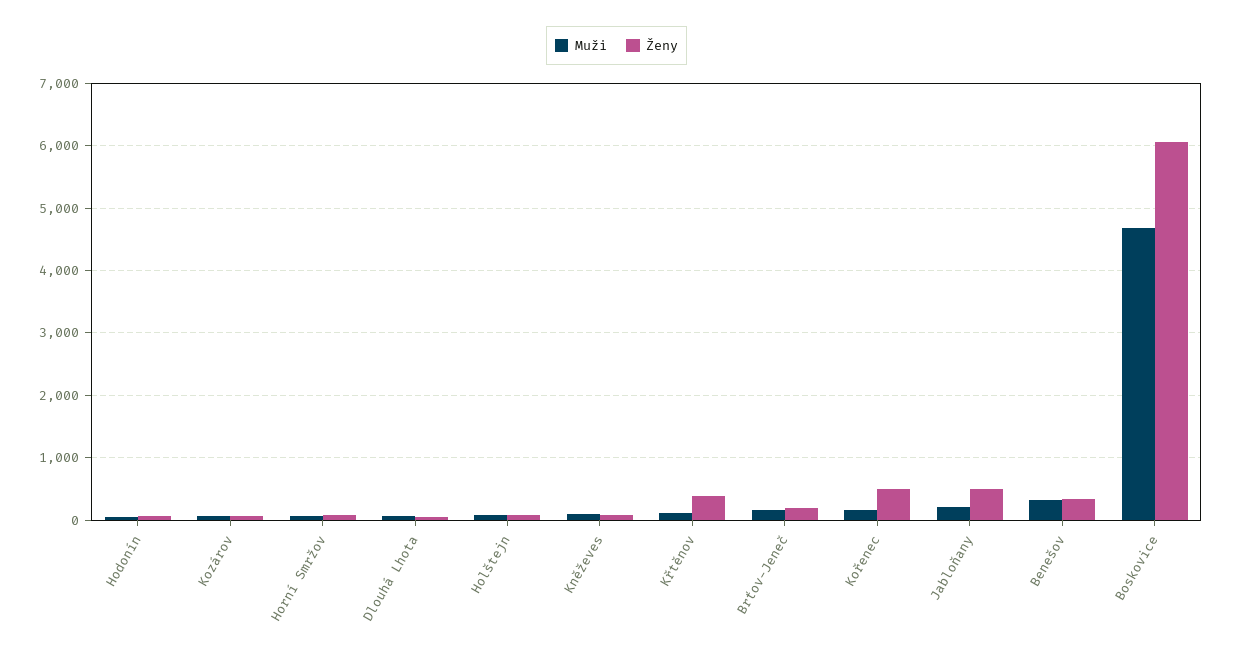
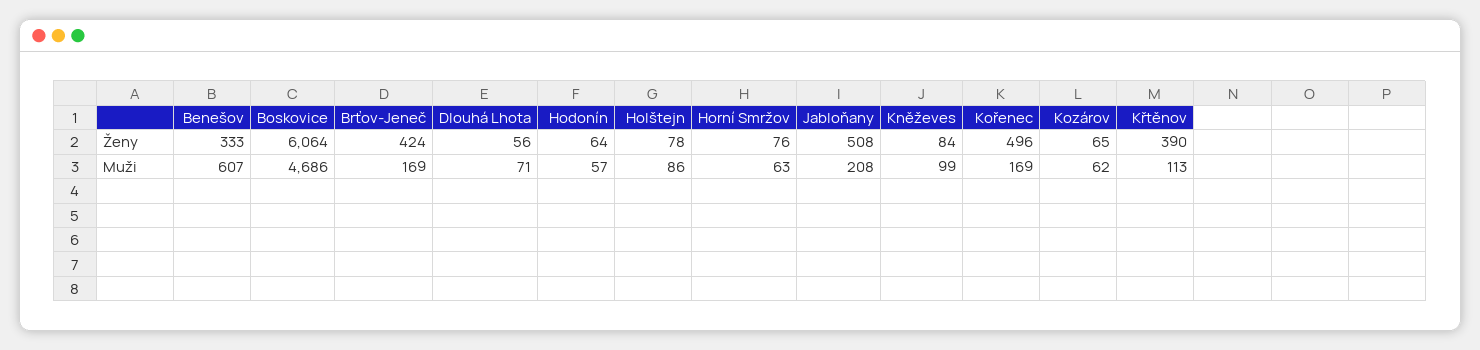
  {
    "Muži": {
      "Hodonín": 57,
      "Kozárov": 62,
      "Horní Smržov": 63,
      "Dlouhá Lhota": 71,
      "Holštejn": 86,
      "Kněževes": 99,
      "Křtěnov": 113,
      "Brťov-Jeneč": 169,
      "Kořenec": 169,
      "Jabloňany": 208,
-     "Benešov": 300,
+     "Benešov": 607,
      "Boskovice": 4686
    },
    "Ženy": {
      "Hodonín": 64,
      "Kozárov": 65,
      "Horní Smržov": 76,
      "Dlouhá Lhota": 56,
      "Holštejn": 78,
      "Kněževes": 84,
      "Křtěnov": 390,
-     "Brťov-Jeneč": 200,
+     "Brťov-Jeneč": 424,
      "Kořenec": 496,
      "Jabloňany": 508,
      "Benešov": 333,
      "Boskovice": 6064
    }
  }

